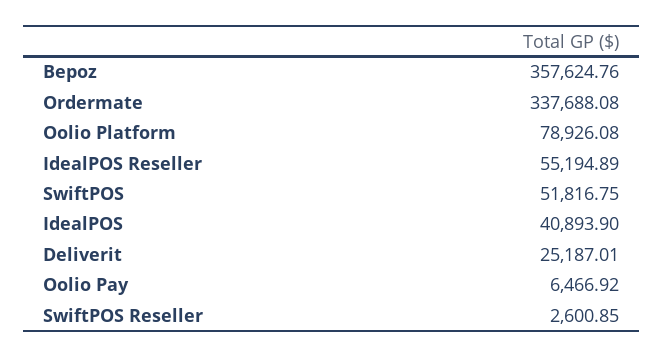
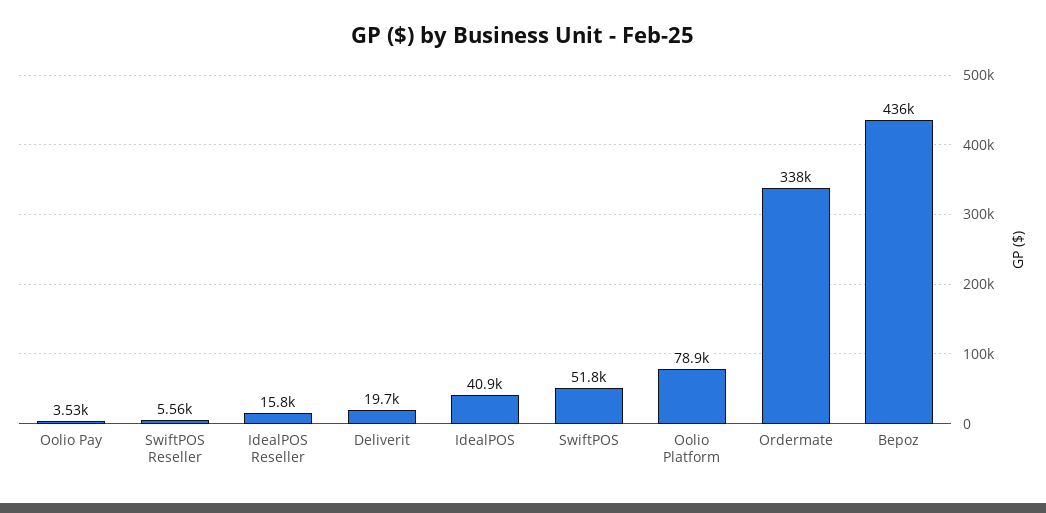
  {
-   "Bepoz": 357624.76,
+   "Bepoz": 436000,
    "Ordermate": 337688.08,
    "Oolio Platform": 78926.08,
-   "IdealPOS Reseller": 55194.89,
+   "IdealPOS Reseller": 15800,
    "SwiftPOS": 51816.75,
    "IdealPOS": 40893.9,
-   "Deliverit": 25187.01,
+   "Deliverit": 19700,
-   "Oolio Pay": 6466.92,
+   "Oolio Pay": 3530,
-   "SwiftPOS Reseller": 2600.85
+   "SwiftPOS Reseller": 5560
  }

